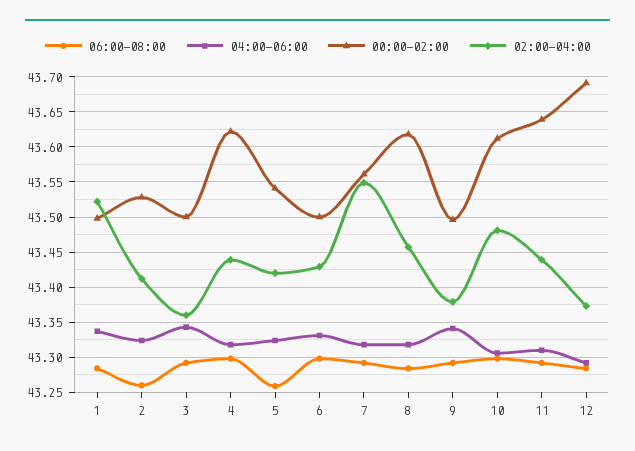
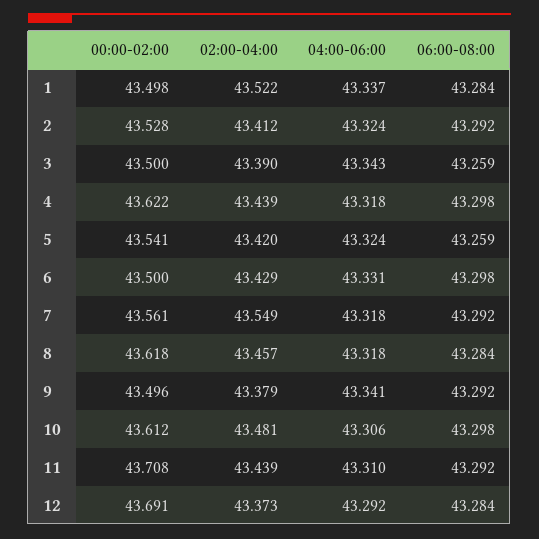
  {
    "06:00-08:00": {
      "1": 43.284,
-     "2": 43.26,
+     "2": 43.292,
-     "3": 43.29,
+     "3": 43.259,
      "4": 43.298,
      "5": 43.259,
      "6": 43.298,
      "7": 43.292,
      "8": 43.284,
      "9": 43.292,
      "10": 43.298,
      "11": 43.292,
      "12": 43.284
    },
    "04:00-06:00": {
      "1": 43.337,
      "2": 43.324,
      "3": 43.343,
      "4": 43.318,
      "5": 43.324,
      "6": 43.331,
      "7": 43.318,
      "8": 43.318,
      "9": 43.341,
      "10": 43.306,
      "11": 43.31,
      "12": 43.292
    },
    "00:00-02:00": {
      "1": 43.498,
      "2": 43.528,
      "3": 43.5,
      "4": 43.622,
      "5": 43.541,
      "6": 43.5,
      "7": 43.561,
      "8": 43.618,
      "9": 43.496,
      "10": 43.612,
-     "11": 43.64,
+     "11": 43.708,
      "12": 43.691
    },
    "02:00-04:00": {
      "1": 43.522,
      "2": 43.412,
-     "3": 43.36,
+     "3": 43.39,
      "4": 43.439,
      "5": 43.42,
      "6": 43.429,
      "7": 43.549,
      "8": 43.457,
      "9": 43.379,
      "10": 43.481,
      "11": 43.439,
      "12": 43.373
    }
  }

